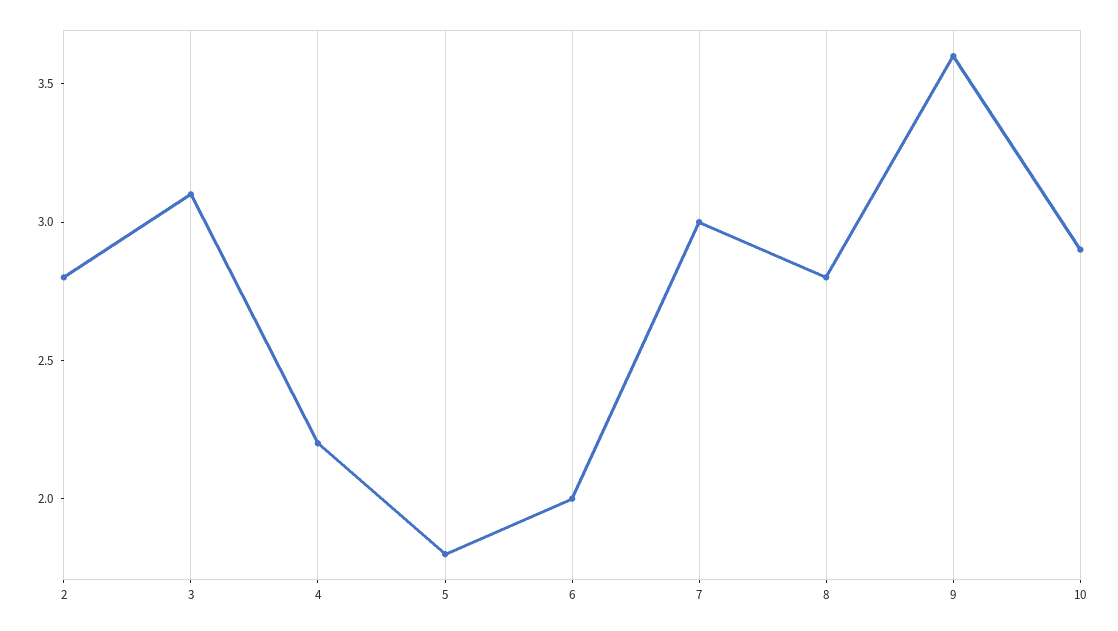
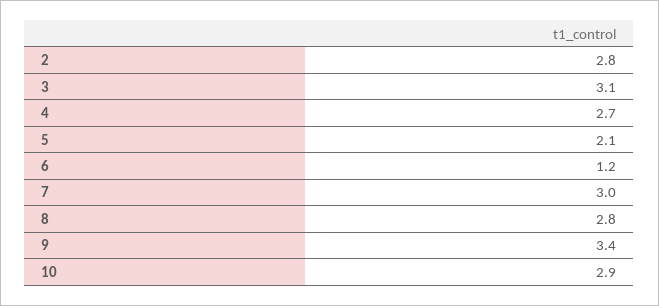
  {
    "2": 2.8,
    "3": 3.1,
-   "4": 2.2,
+   "4": 2.7,
-   "5": 1.8,
+   "5": 2.1,
-   "6": 2,
+   "6": 1.2,
    "7": 3,
    "8": 2.8,
-   "9": 3.6,
+   "9": 3.4,
    "10": 2.9
  }

